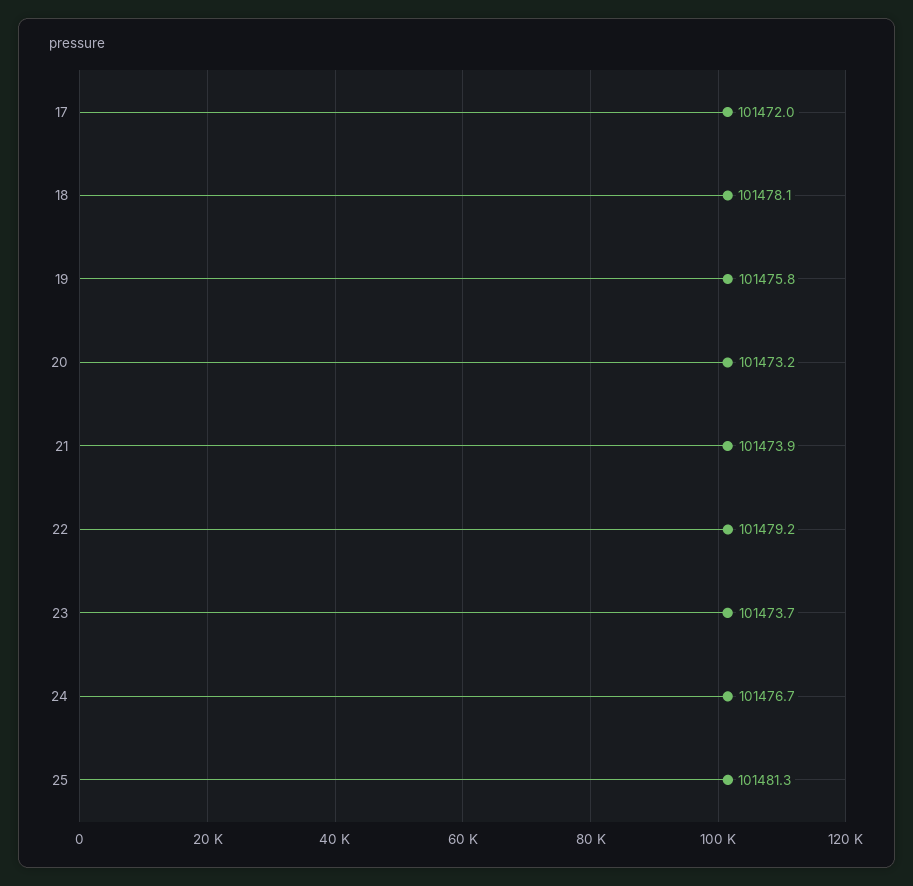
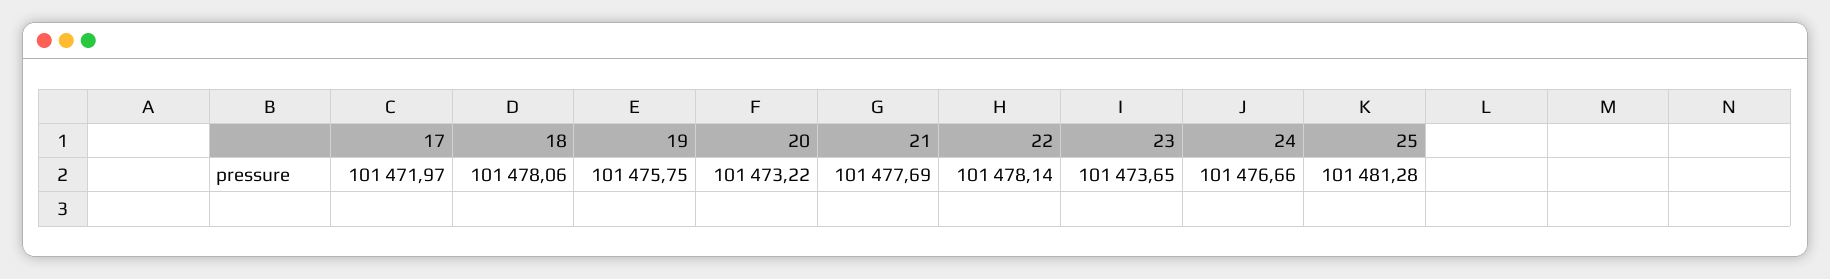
  {
    "17": 101471.97,
    "18": 101478.06,
    "19": 101475.75,
    "20": 101473.22,
-   "21": 101473.9,
+   "21": 101477.69,
-   "22": 101479.2,
+   "22": 101478.14,
    "23": 101473.65,
    "24": 101476.66,
    "25": 101481.28
  }

